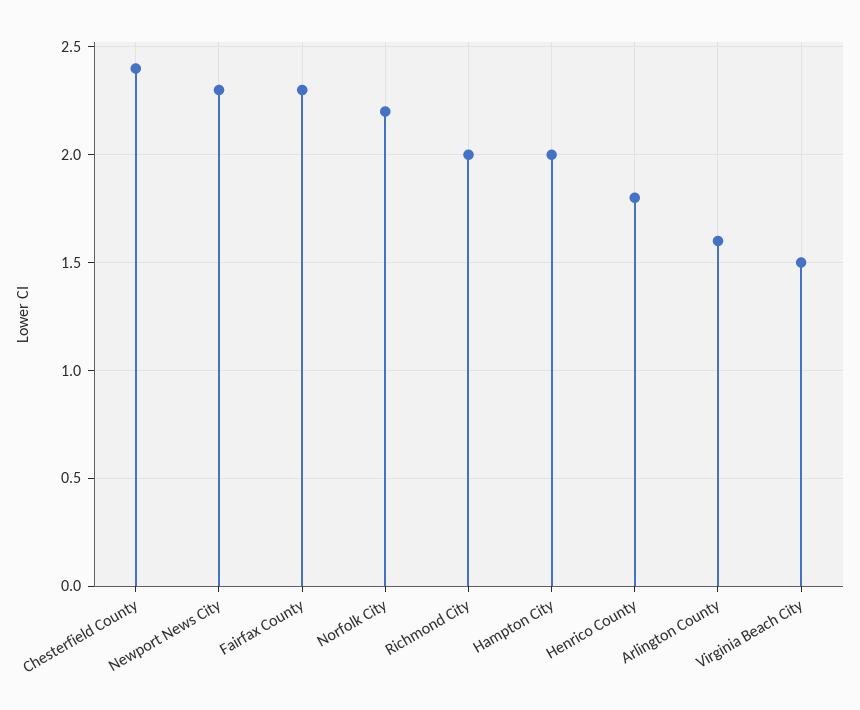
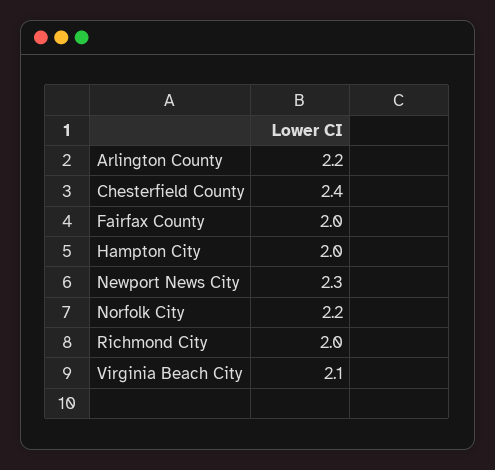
  {
    "Chesterfield County": 2.4,
    "Newport News City": 2.3,
-   "Fairfax County": 2.3,
+   "Fairfax County": 2,
    "Norfolk City": 2.2,
    "Richmond City": 2,
    "Hampton City": 2,
-   "Henrico County": 1.8,
-   "Arlington County": 1.6,
+   "Arlington County": 2.2,
-   "Virginia Beach City": 1.5
+   "Virginia Beach City": 2.1
  }

